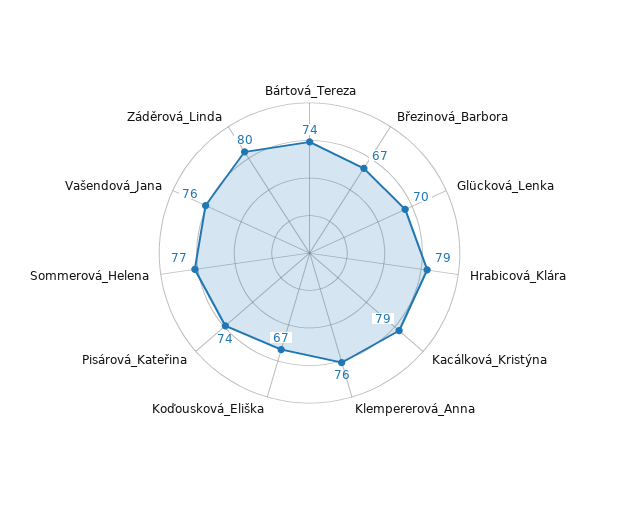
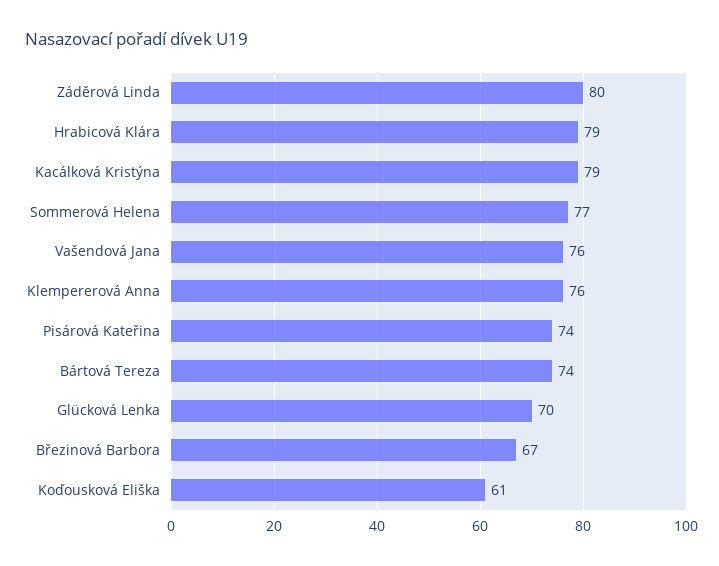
  {
    "Bártová_Tereza": 74,
    "Březinová_Barbora": 67,
    "Glücková_Lenka": 70,
    "Hrabicová_Klára": 79,
    "Kacálková_Kristýna": 79,
    "Klempererová_Anna": 76,
-   "Koďousková_Eliška": 67,
+   "Koďousková_Eliška": 61,
    "Pisárová_Kateřina": 74,
    "Sommerová_Helena": 77,
    "Vašendová_Jana": 76,
    "Záděrová_Linda": 80
  }

